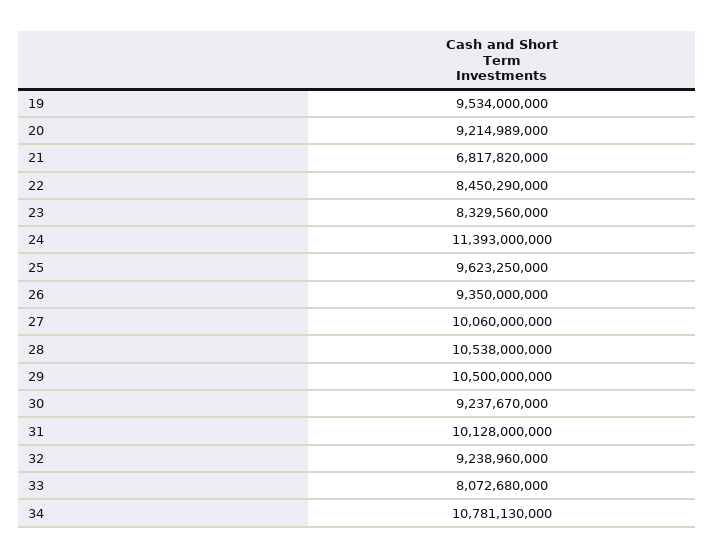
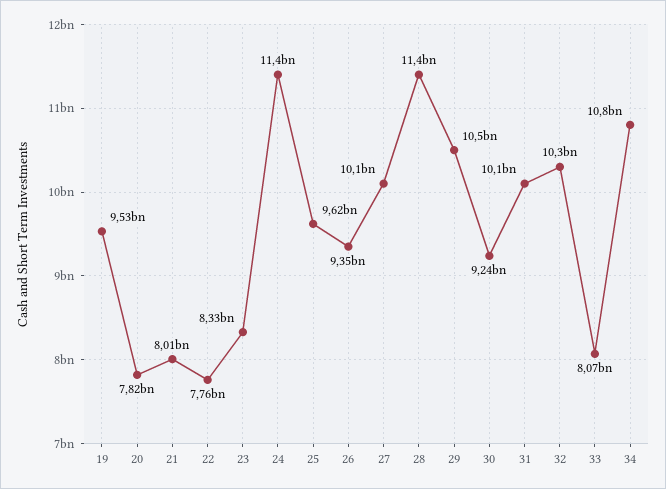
  {
    "19": 9534000000,
-   "20": 9214989000,
+   "20": 7820000000,
-   "21": 6817820000,
+   "21": 8010000000,
-   "22": 8450290000,
+   "22": 7760000000,
    "23": 8329560000,
    "24": 11393000000,
    "25": 9623250000,
    "26": 9350000000,
    "27": 10060000000,
-   "28": 10538000000,
+   "28": 11400000000,
    "29": 10500000000,
    "30": 9237670000,
    "31": 10128000000,
-   "32": 9238960000,
+   "32": 10300000000,
    "33": 8072680000,
    "34": 10781130000
  }

